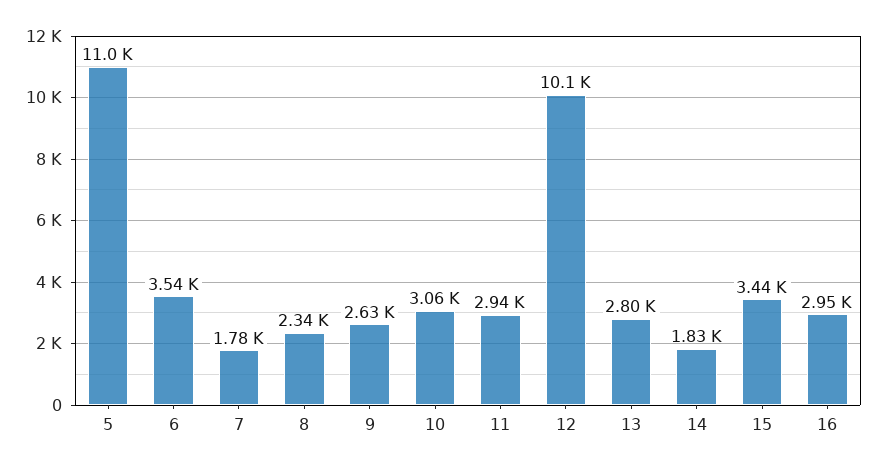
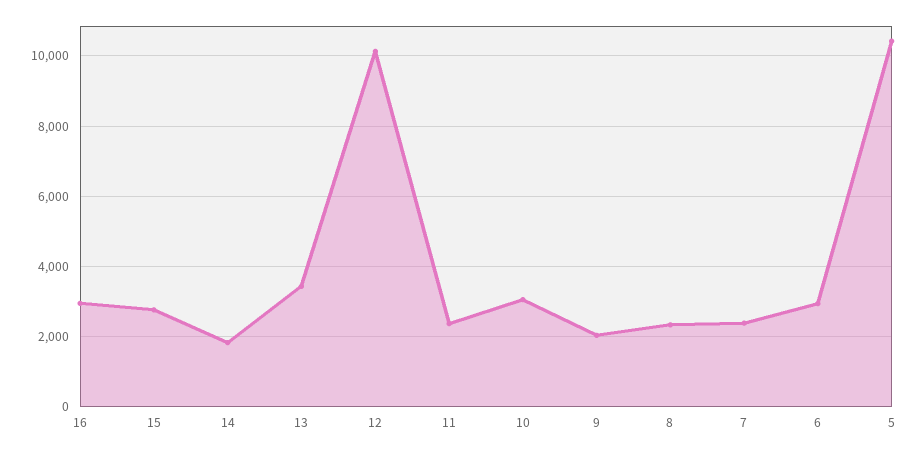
  {
-   "5": 11000,
+   "5": 10400,
-   "6": 3540,
+   "6": 3000,
-   "7": 1780,
+   "7": 2400,
    "8": 2340,
-   "9": 2630,
+   "9": 2000,
    "10": 3060,
-   "11": 2940,
+   "11": 2400,
    "12": 10100,
-   "13": 2800,
+   "13": 3400,
    "14": 1830,
-   "15": 3440,
+   "15": 2800,
    "16": 2950
  }

